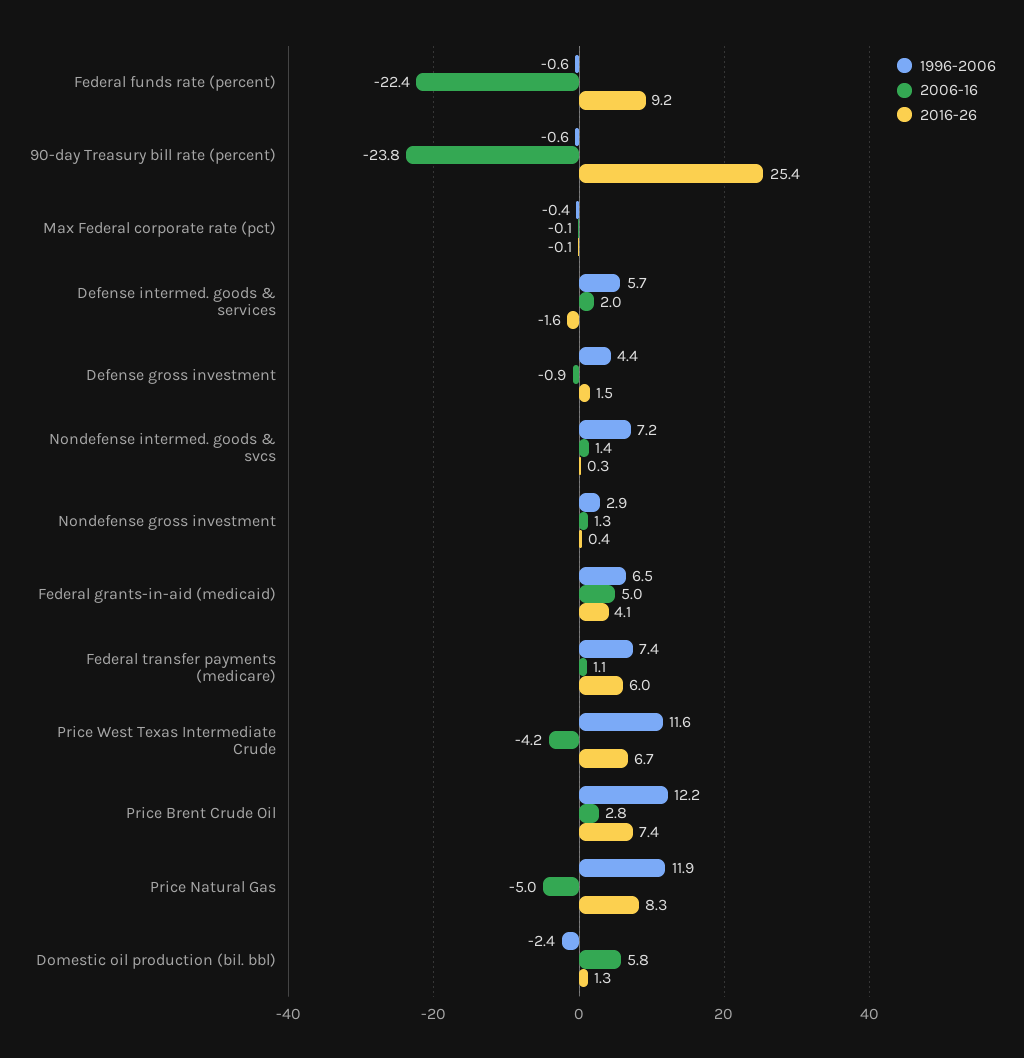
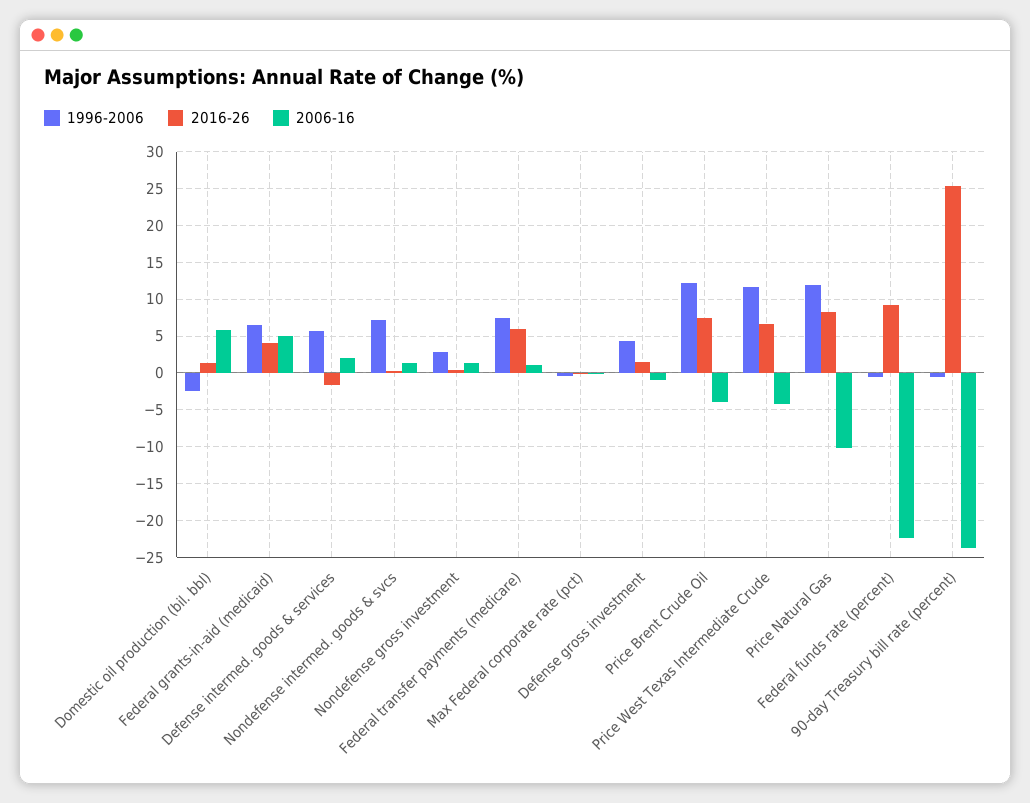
  {
    "1996-2006": {
      "Federal funds rate (percent)": -0.6,
      "90-day Treasury bill rate (percent)": -0.6,
      "Max Federal corporate rate (pct)": -0.4,
      "Defense intermed. goods & services": 5.7,
      "Defense gross investment": 4.4,
      "Nondefense intermed. goods & svcs": 7.2,
      "Nondefense gross investment": 2.9,
      "Federal grants-in-aid (medicaid)": 6.5,
      "Federal transfer payments (medicare)": 7.4,
      "Price West Texas Intermediate Crude": 11.6,
      "Price Brent Crude Oil": 12.2,
      "Price Natural Gas": 11.9,
      "Domestic oil production (bil. bbl)": -2.4
    },
    "2006-16": {
      "Federal funds rate (percent)": -22.4,
      "90-day Treasury bill rate (percent)": -23.8,
      "Max Federal corporate rate (pct)": -0.1,
      "Defense intermed. goods & services": 2,
      "Defense gross investment": -0.9,
      "Nondefense intermed. goods & svcs": 1.4,
      "Nondefense gross investment": 1.3,
      "Federal grants-in-aid (medicaid)": 5,
      "Federal transfer payments (medicare)": 1.1,
      "Price West Texas Intermediate Crude": -4.2,
-     "Price Brent Crude Oil": 2.8,
+     "Price Brent Crude Oil": -4,
-     "Price Natural Gas": -5,
+     "Price Natural Gas": -10,
      "Domestic oil production (bil. bbl)": 5.8
    },
    "2016-26": {
      "Federal funds rate (percent)": 9.2,
      "90-day Treasury bill rate (percent)": 25.4,
      "Max Federal corporate rate (pct)": -0.1,
      "Defense intermed. goods & services": -1.6,
      "Defense gross investment": 1.5,
      "Nondefense intermed. goods & svcs": 0.3,
      "Nondefense gross investment": 0.4,
      "Federal grants-in-aid (medicaid)": 4.1,
      "Federal transfer payments (medicare)": 6,
      "Price West Texas Intermediate Crude": 6.7,
      "Price Brent Crude Oil": 7.4,
      "Price Natural Gas": 8.3,
      "Domestic oil production (bil. bbl)": 1.3
    }
  }

